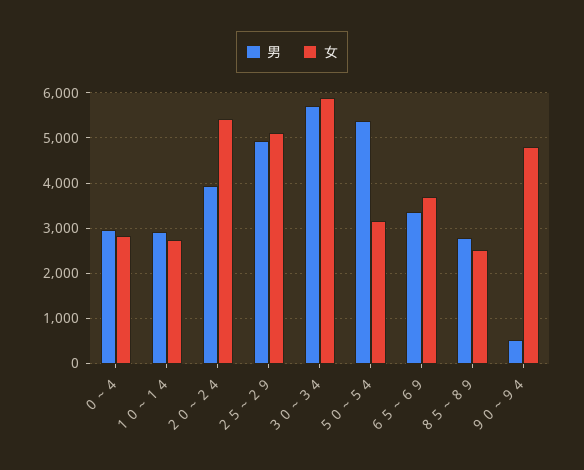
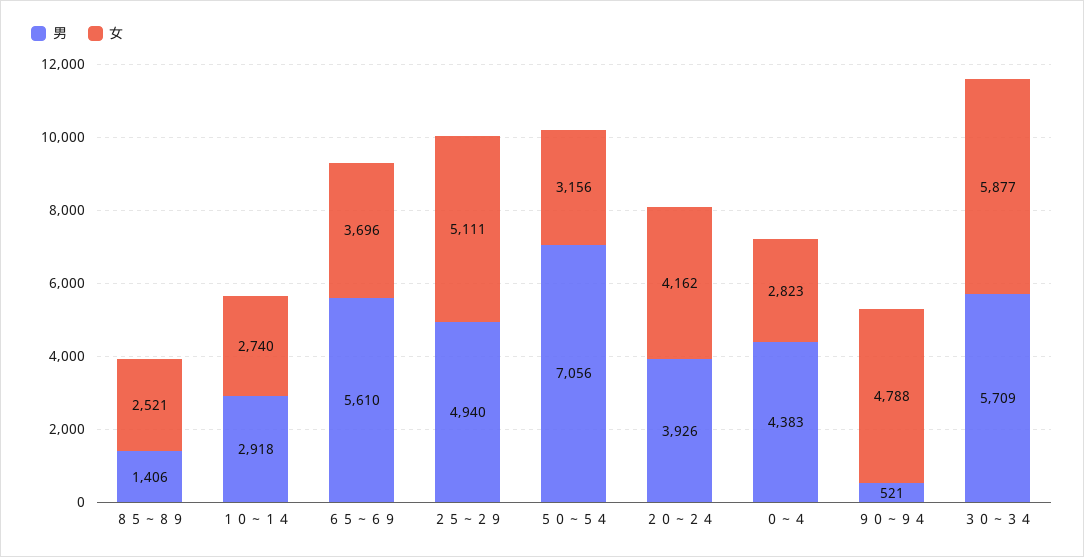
  {
    "男": {
-     "０～４": 3000,
+     "０～４": 4383,
      "１０～１４": 2918,
      "２０～２４": 3926,
      "２５～２９": 4940,
      "３０～３４": 5709,
-     "５０～５４": 5400,
+     "５０～５４": 7056,
-     "６５～６９": 3400,
+     "６５～６９": 5610,
-     "８５～８９": 2800,
+     "８５～８９": 1406,
      "９０～９４": 521
    },
    "女": {
      "０～４": 2823,
      "１０～１４": 2740,
-     "２０～２４": 5400,
+     "２０～２４": 4162,
      "２５～２９": 5111,
      "３０～３４": 5877,
      "５０～５４": 3156,
      "６５～６９": 3696,
      "８５～８９": 2521,
      "９０～９４": 4788
    }
  }

